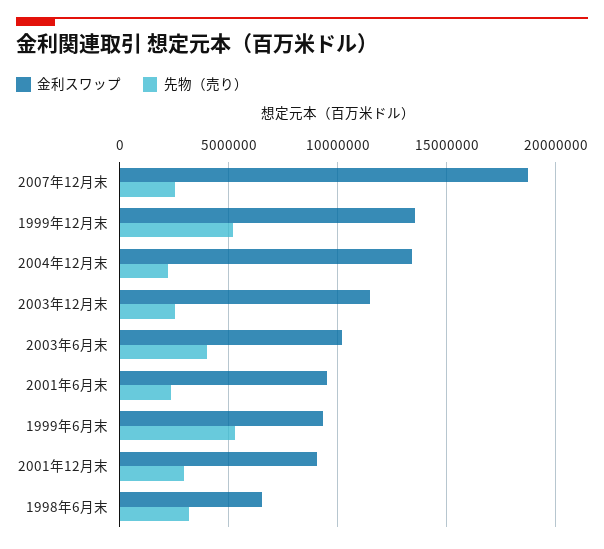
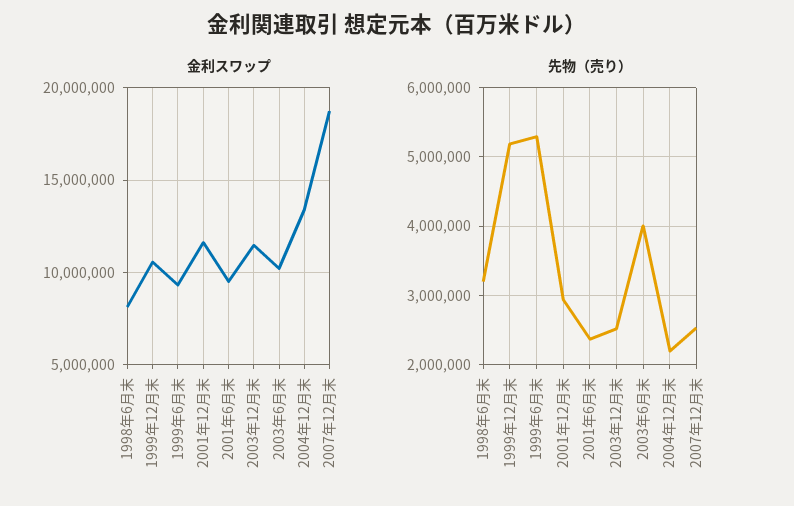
  {
    "金利スワップ": {
      "2007年12月末": 18500000,
-     "1999年12月末": 13500000,
+     "1999年12月末": 10500000,
      "2004年12月末": 13500000,
      "2003年12月末": 11500000,
      "2003年6月末": 10000000,
      "2001年6月末": 9500000,
      "1999年6月末": 9500000,
-     "2001年12月末": 9000000,
+     "2001年12月末": 11500000,
-     "1998年6月末": 6500000
+     "1998年6月末": 8000000
    },
    "先物（売り）": {
      "2007年12月末": 2500000,
      "1999年12月末": 5200000,
      "2004年12月末": 2200000,
      "2003年12月末": 2500000,
      "2003年6月末": 4000000,
      "2001年6月末": 2400000,
      "1999年6月末": 5300000,
      "2001年12月末": 2900000,
      "1998年6月末": 3200000
    }
  }

